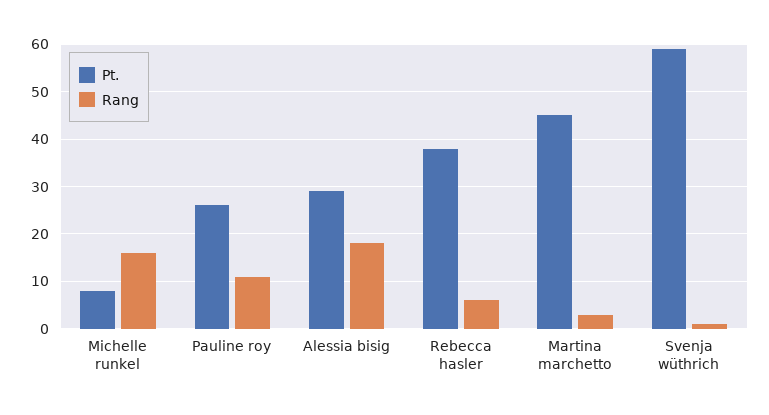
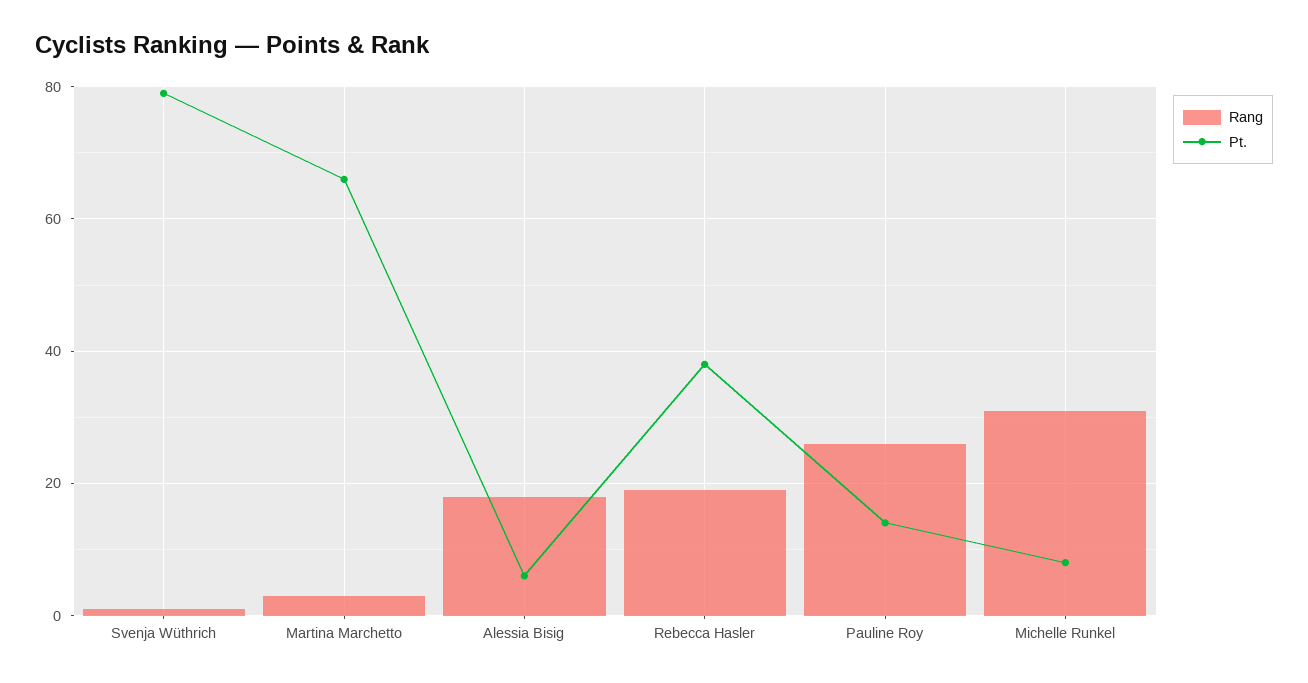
  {
    "Pt.": {
      "Michelle runkel": 10,
-     "Pauline roy": 25,
+     "Pauline roy": 15,
-     "Alessia bisig": 30,
+     "Alessia bisig": 5,
      "Rebecca hasler": 40,
-     "Martina marchetto": 45,
+     "Martina marchetto": 65,
-     "Svenja wüthrich": 60
+     "Svenja wüthrich": 80
    },
    "Rang": {
-     "Michelle runkel": 15,
+     "Michelle runkel": 30,
-     "Pauline roy": 10,
+     "Pauline roy": 25,
      "Alessia bisig": 20,
-     "Rebecca hasler": 5,
+     "Rebecca hasler": 20,
      "Martina marchetto": 5,
      "Svenja wüthrich": 0
    }
  }

